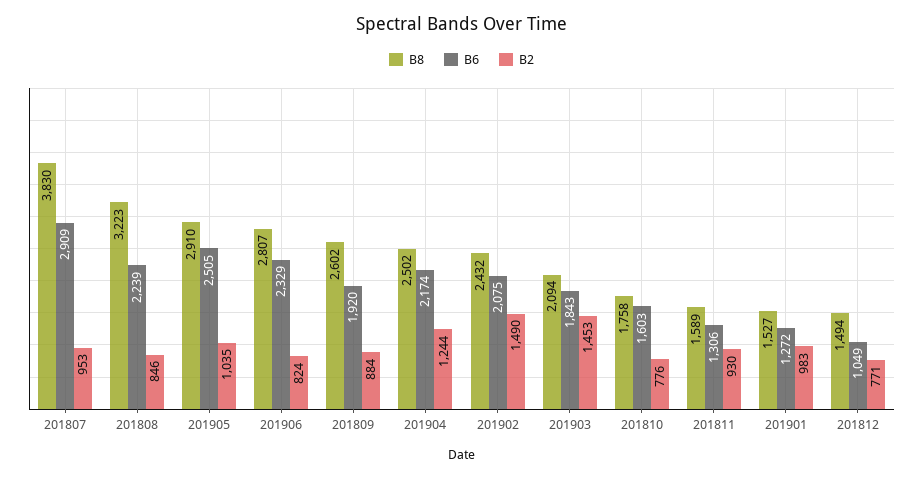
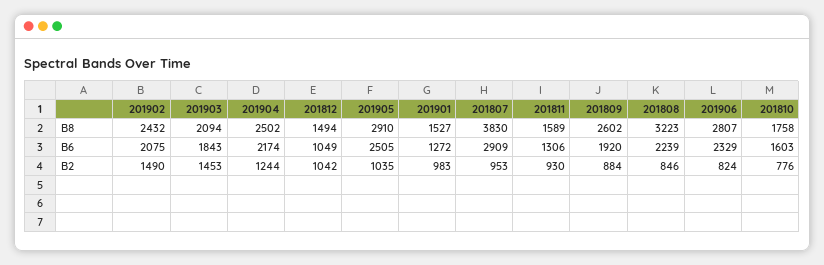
  {
    "B8": {
      "201807": 3830,
      "201808": 3223,
      "201905": 2910,
      "201906": 2807,
      "201809": 2602,
      "201904": 2502,
      "201902": 2432,
      "201903": 2094,
      "201810": 1758,
      "201811": 1589,
      "201901": 1527,
      "201812": 1494
    },
    "B6": {
      "201807": 2909,
      "201808": 2239,
      "201905": 2505,
      "201906": 2329,
      "201809": 1920,
      "201904": 2174,
      "201902": 2075,
      "201903": 1843,
      "201810": 1603,
      "201811": 1306,
      "201901": 1272,
      "201812": 1049
    },
    "B2": {
      "201807": 953,
      "201808": 846,
      "201905": 1035,
      "201906": 824,
      "201809": 884,
      "201904": 1244,
      "201902": 1490,
      "201903": 1453,
      "201810": 776,
      "201811": 930,
      "201901": 983,
-     "201812": 771
+     "201812": 1042
    }
  }

